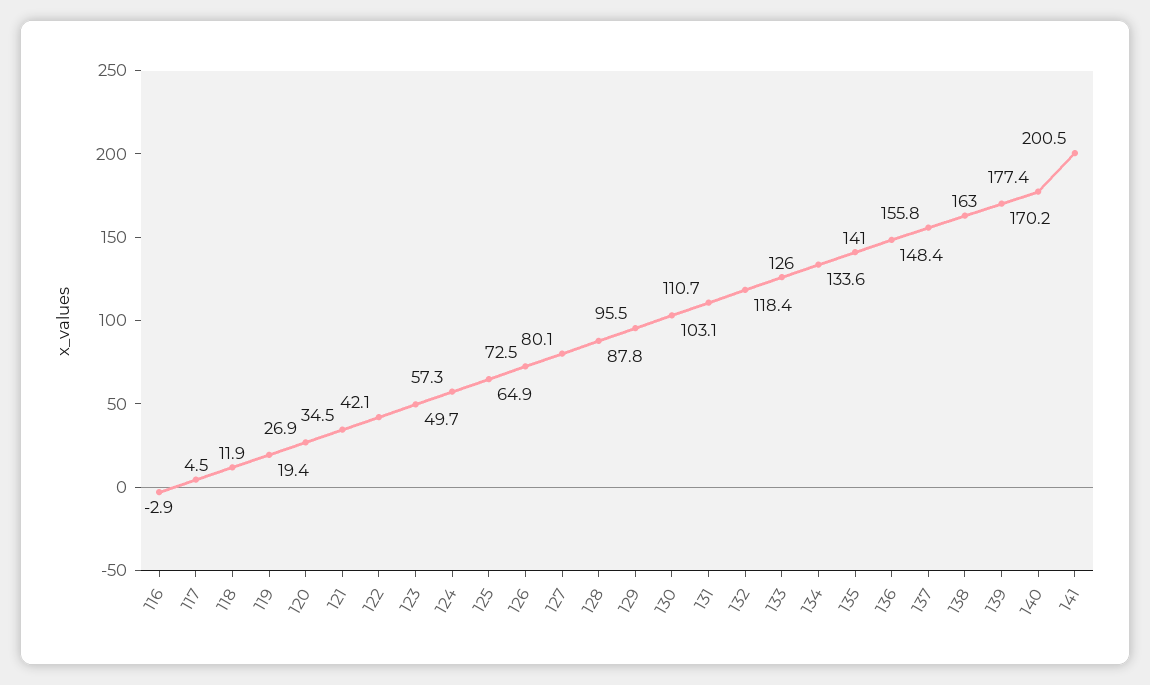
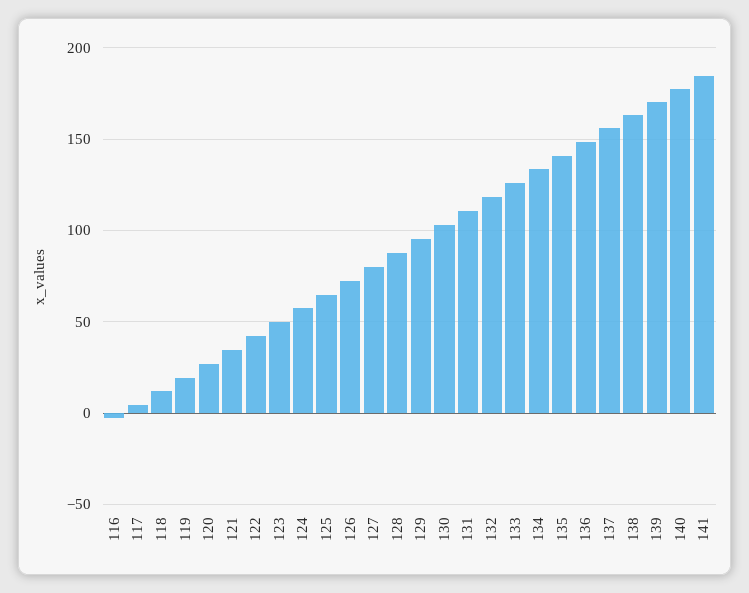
  {
    "116": -2.9,
    "117": 4.5,
    "118": 11.9,
    "119": 19.4,
    "120": 26.9,
    "121": 34.5,
    "122": 42.1,
    "123": 49.7,
    "124": 57.3,
    "125": 64.9,
    "126": 72.5,
    "127": 80.1,
    "128": 87.8,
    "129": 95.5,
    "130": 103.1,
    "131": 110.7,
    "132": 118.4,
    "133": 126,
    "134": 133.6,
    "135": 141,
    "136": 148.4,
    "137": 155.8,
    "138": 163,
    "139": 170.2,
    "140": 177.4,
-   "141": 200.5
+   "141": 185
  }

